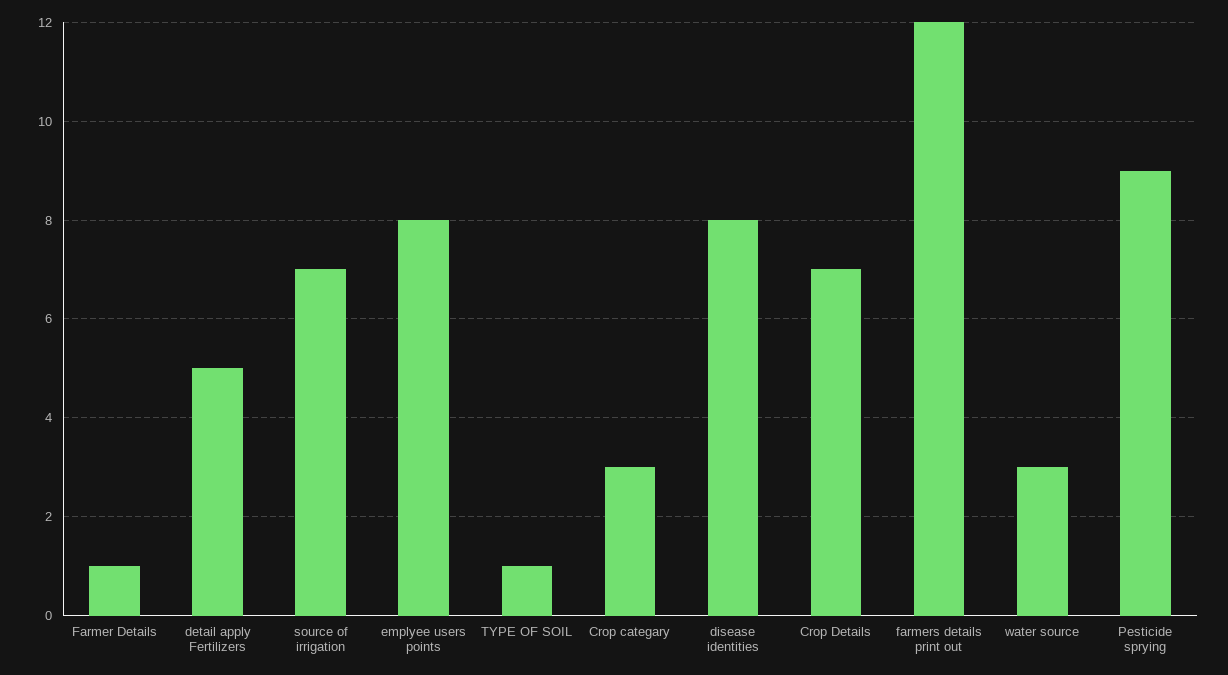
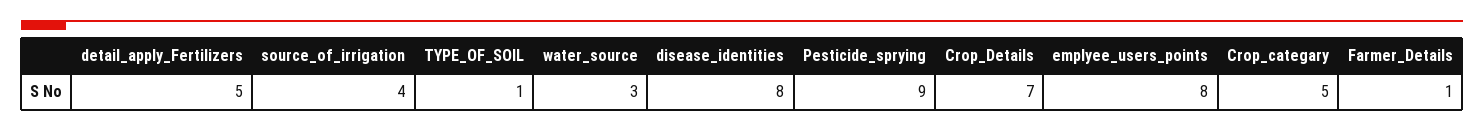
  {
    "Farmer Details": 1,
    "detail apply Fertilizers": 5,
-   "source of irrigation": 7,
+   "source of irrigation": 4,
    "emplyee users points": 8,
    "TYPE OF SOIL": 1,
-   "Crop categary": 3,
+   "Crop categary": 5,
    "disease identities": 8,
    "Crop Details": 7,
-   "farmers details print out": 12,
    "water source": 3,
    "Pesticide sprying": 9
  }

